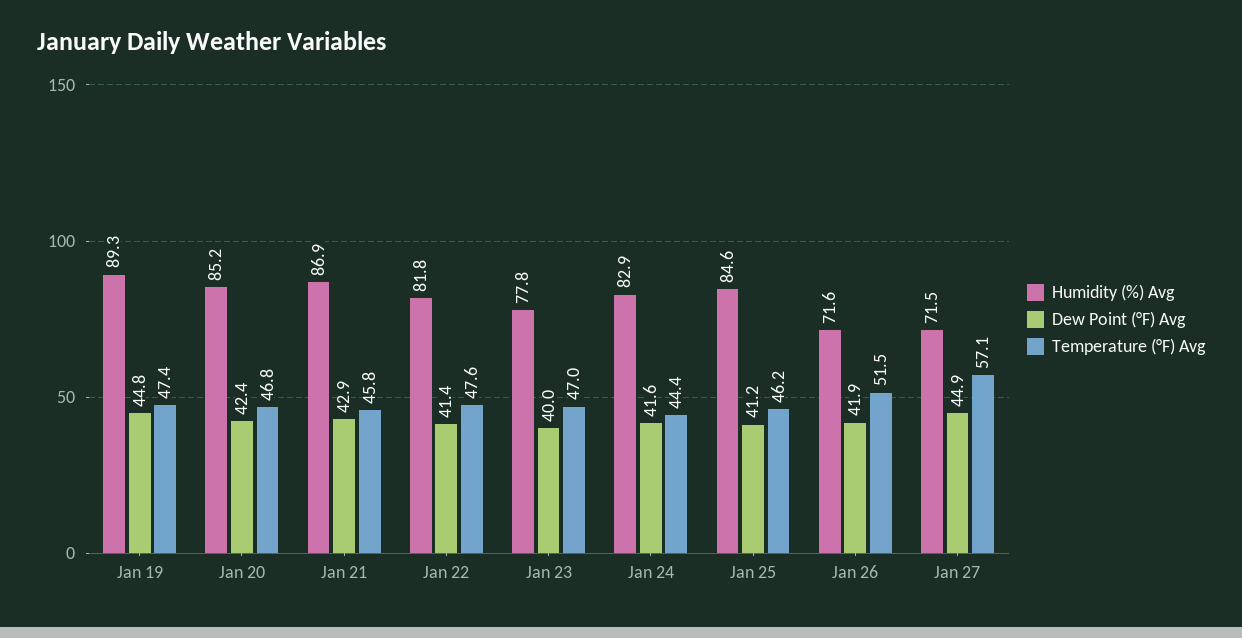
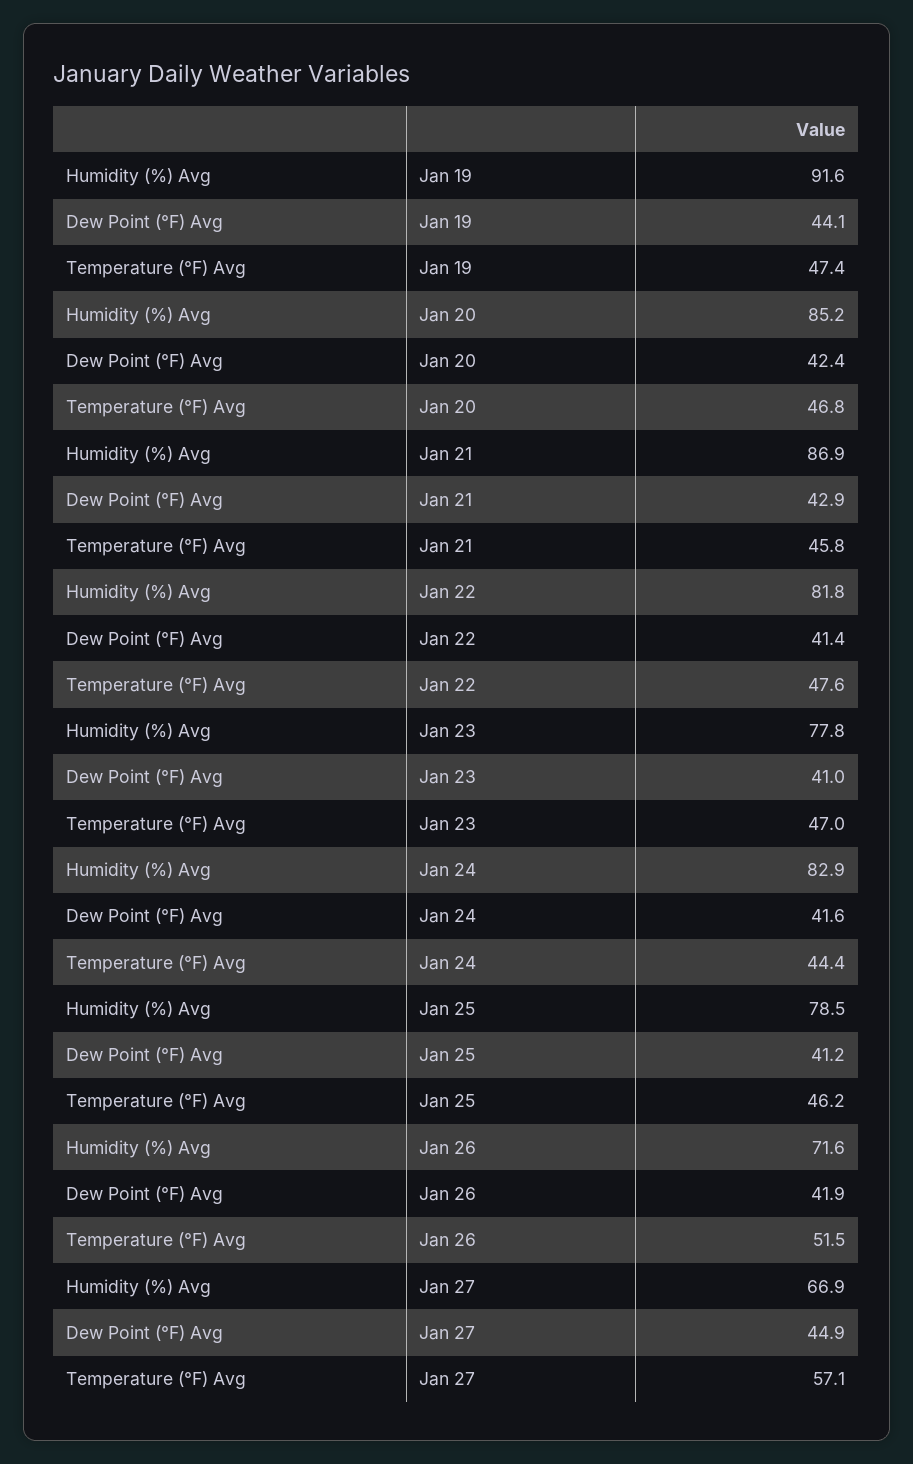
  {
    "Humidity (%) Avg": {
-     "Jan 19": 89.3,
+     "Jan 19": 91.6,
      "Jan 20": 85.2,
      "Jan 21": 86.9,
      "Jan 22": 81.8,
      "Jan 23": 77.8,
      "Jan 24": 82.9,
-     "Jan 25": 84.6,
+     "Jan 25": 78.5,
      "Jan 26": 71.6,
-     "Jan 27": 71.5
+     "Jan 27": 66.9
    },
    "Dew Point (°F) Avg": {
-     "Jan 19": 44.8,
+     "Jan 19": 44.1,
      "Jan 20": 42.4,
      "Jan 21": 42.9,
      "Jan 22": 41.4,
-     "Jan 23": 40,
+     "Jan 23": 41,
      "Jan 24": 41.6,
      "Jan 25": 41.2,
      "Jan 26": 41.9,
      "Jan 27": 44.9
    },
    "Temperature (°F) Avg": {
      "Jan 19": 47.4,
      "Jan 20": 46.8,
      "Jan 21": 45.8,
      "Jan 22": 47.6,
      "Jan 23": 47,
      "Jan 24": 44.4,
      "Jan 25": 46.2,
      "Jan 26": 51.5,
      "Jan 27": 57.1
    }
  }

